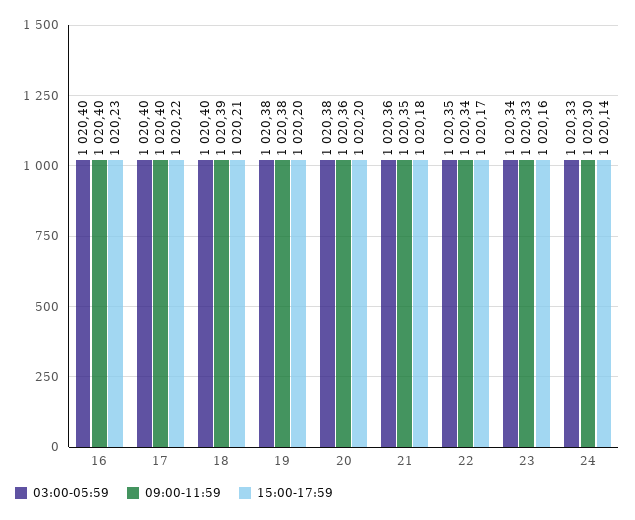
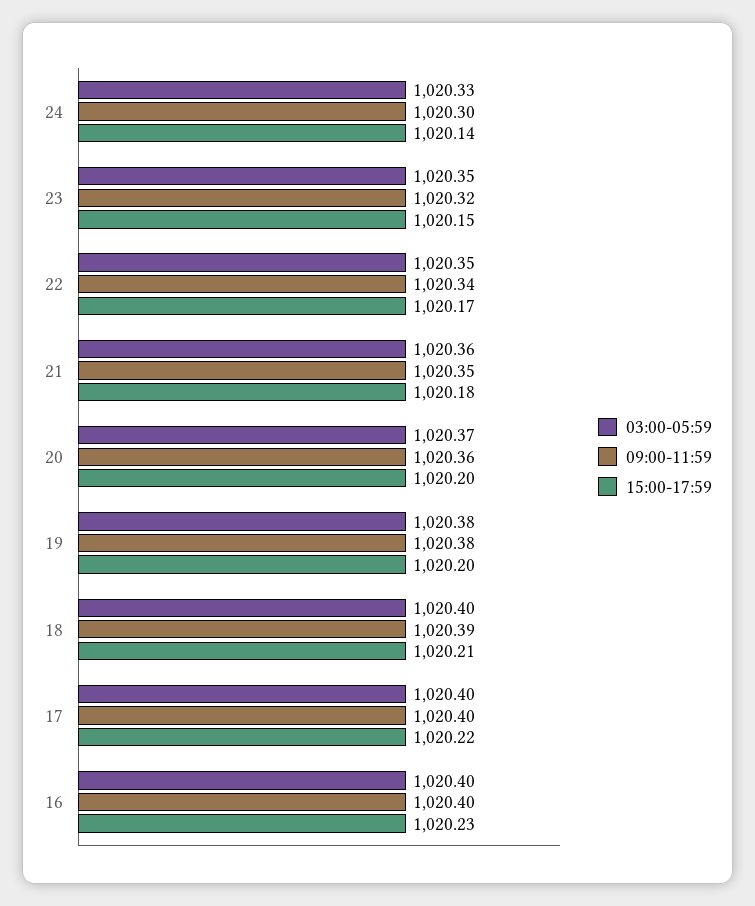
  {
    "03:00-05:59": {
      "16": 1020.4,
      "17": 1020.4,
      "18": 1020.4,
      "19": 1020.38,
-     "20": 1020.38,
+     "20": 1020.37,
      "21": 1020.36,
      "22": 1020.35,
-     "23": 1020.34,
+     "23": 1020.35,
      "24": 1020.33
    },
    "09:00-11:59": {
      "16": 1020.4,
      "17": 1020.4,
      "18": 1020.39,
      "19": 1020.38,
      "20": 1020.36,
      "21": 1020.35,
      "22": 1020.34,
-     "23": 1020.33,
+     "23": 1020.32,
      "24": 1020.3
    },
    "15:00-17:59": {
      "16": 1020.23,
      "17": 1020.22,
      "18": 1020.21,
      "19": 1020.2,
      "20": 1020.2,
      "21": 1020.18,
      "22": 1020.17,
-     "23": 1020.16,
+     "23": 1020.15,
      "24": 1020.14
    }
  }

